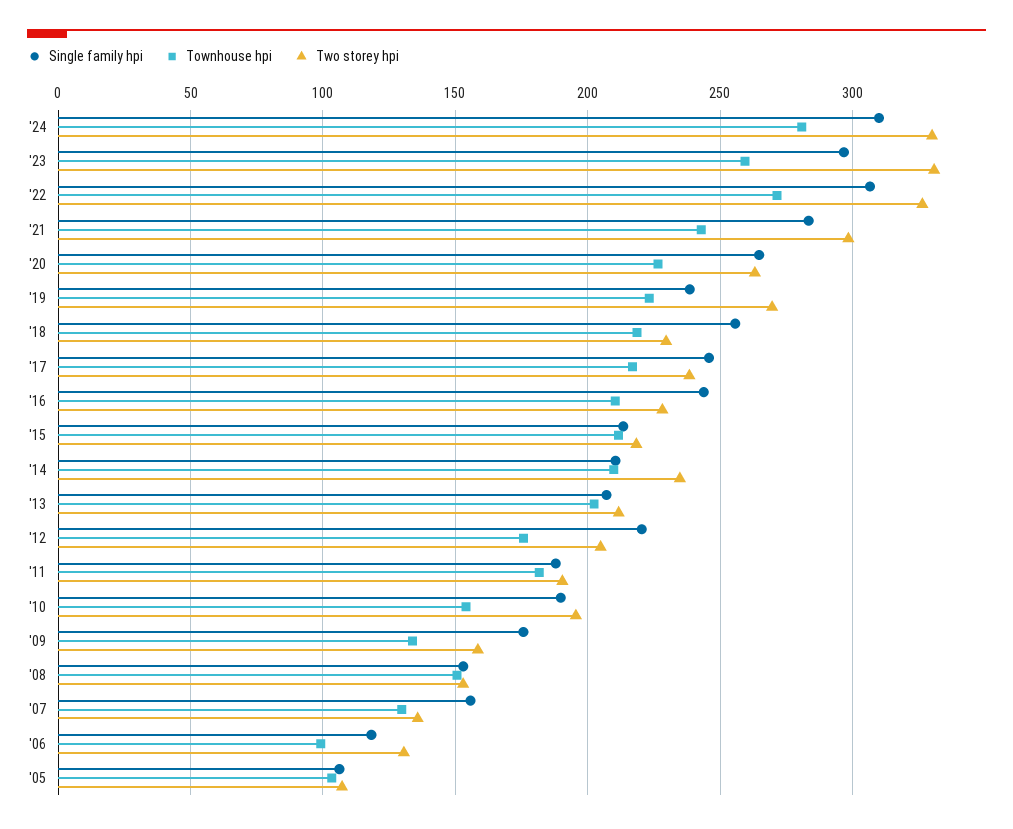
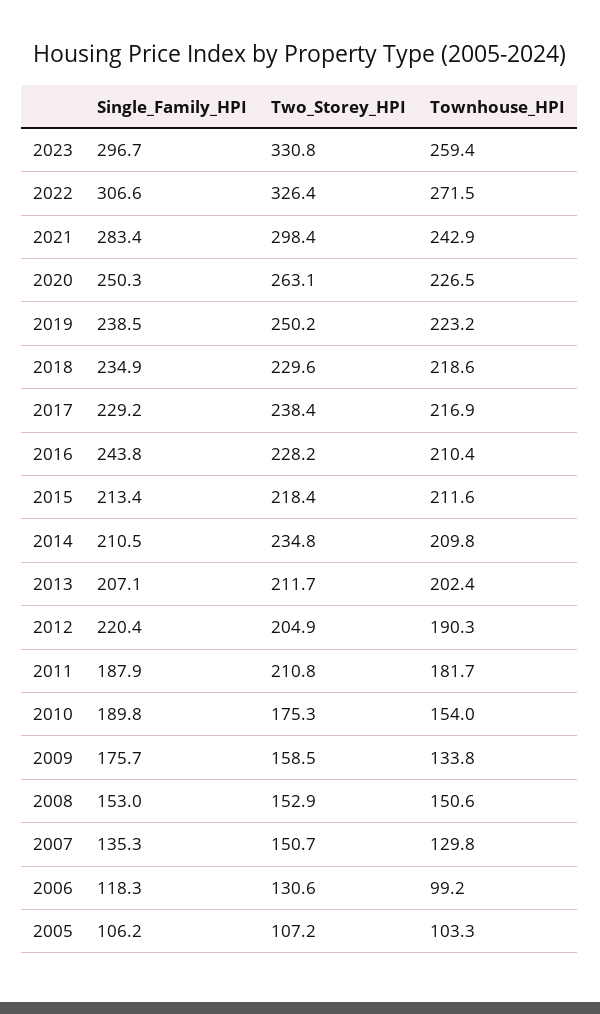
  {
    "Single family hpi": {
-     "'24": 310,
      "'23": 296.7,
      "'22": 306.6,
      "'21": 283.4,
-     "'20": 265,
+     "'20": 250.3,
      "'19": 238.5,
-     "'18": 255,
+     "'18": 234.9,
-     "'17": 245,
+     "'17": 229.2,
      "'16": 243.8,
      "'15": 213.4,
      "'14": 210.5,
      "'13": 207.1,
      "'12": 220.4,
      "'11": 187.9,
      "'10": 189.8,
      "'09": 175.7,
      "'08": 153,
-     "'07": 155,
+     "'07": 135.3,
      "'06": 118.3,
      "'05": 106.2
    },
    "Townhouse hpi": {
-     "'24": 280,
      "'23": 259.4,
      "'22": 271.5,
      "'21": 242.9,
      "'20": 226.5,
      "'19": 223.2,
      "'18": 218.6,
      "'17": 216.9,
      "'16": 210.4,
      "'15": 211.6,
      "'14": 209.8,
      "'13": 202.4,
-     "'12": 175,
+     "'12": 190.3,
      "'11": 181.7,
      "'10": 154,
      "'09": 133.8,
      "'08": 150.6,
      "'07": 129.8,
      "'06": 99.2,
      "'05": 103.3
    },
    "Two storey hpi": {
-     "'24": 330,
      "'23": 330.8,
      "'22": 326.4,
      "'21": 298.4,
      "'20": 263.1,
-     "'19": 270,
+     "'19": 250.2,
      "'18": 229.6,
      "'17": 238.4,
      "'16": 228.2,
      "'15": 218.4,
      "'14": 234.8,
      "'13": 211.7,
      "'12": 204.9,
-     "'11": 190,
+     "'11": 210.8,
-     "'10": 195,
+     "'10": 175.3,
      "'09": 158.5,
      "'08": 152.9,
-     "'07": 135,
+     "'07": 150.7,
      "'06": 130.6,
      "'05": 107.2
    }
  }

